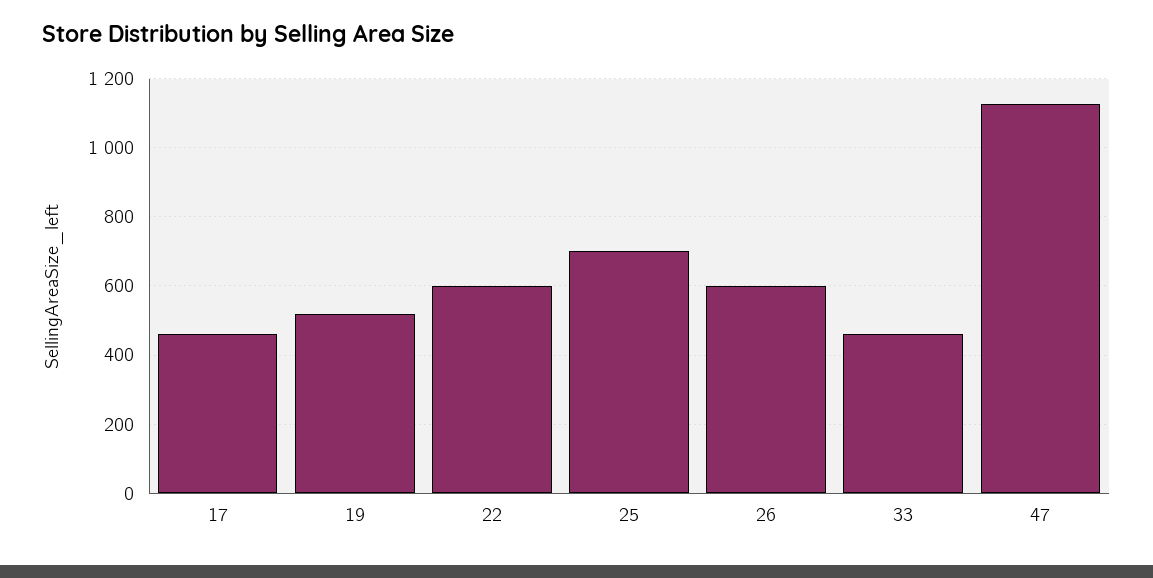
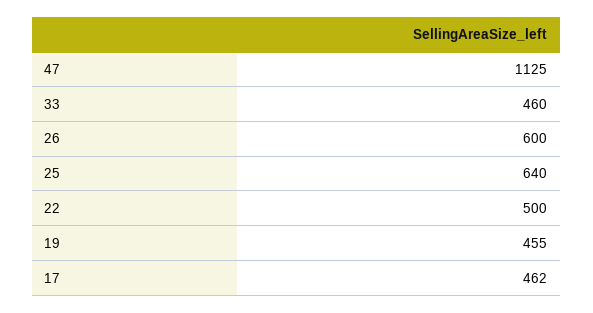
  {
    "17": 462,
-   "19": 520,
+   "19": 455,
-   "22": 600,
+   "22": 500,
-   "25": 700,
+   "25": 640,
    "26": 600,
    "33": 460,
    "47": 1125
  }

